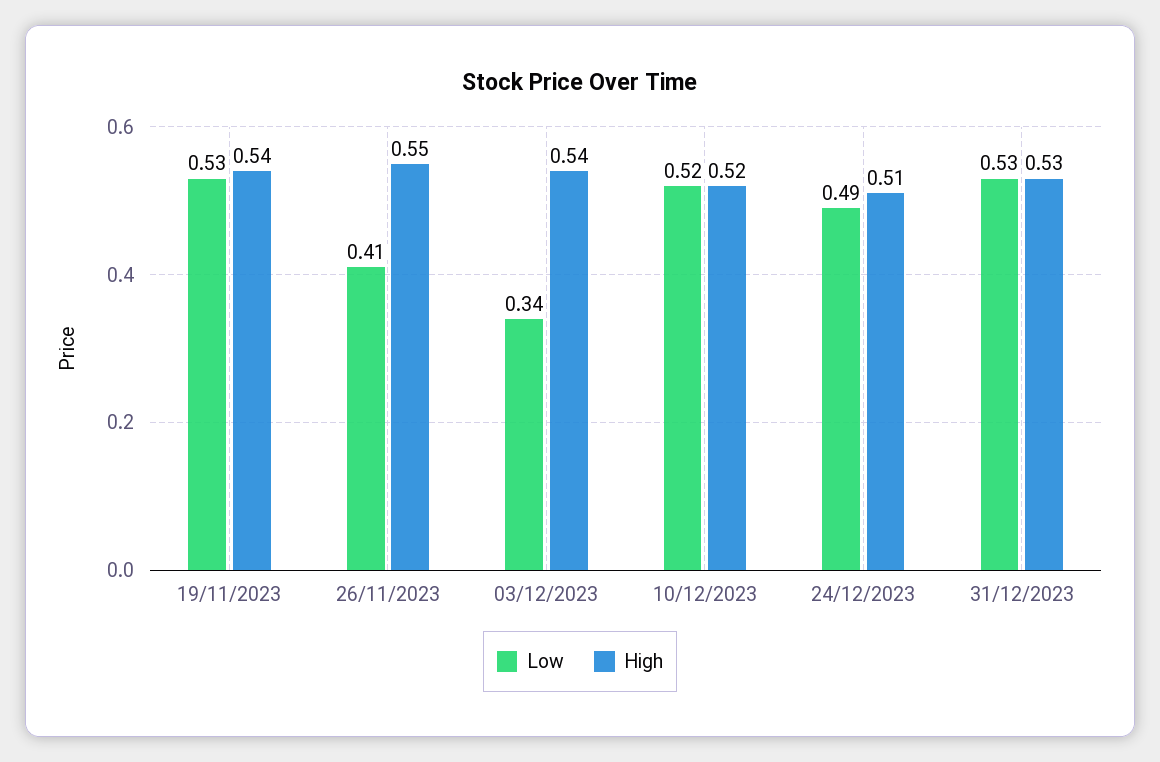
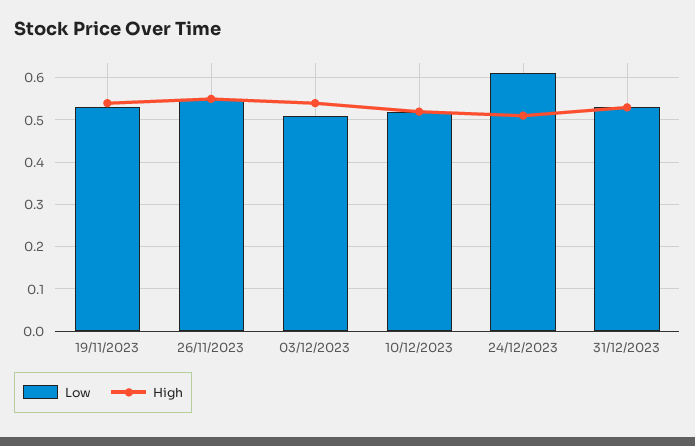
  {
    "Low": {
      "19/11/2023": 0.53,
-     "26/11/2023": 0.41,
+     "26/11/2023": 0.55,
-     "03/12/2023": 0.34,
+     "03/12/2023": 0.5,
      "10/12/2023": 0.52,
-     "24/12/2023": 0.49,
+     "24/12/2023": 0.6,
      "31/12/2023": 0.53
    },
    "High": {
      "19/11/2023": 0.54,
      "26/11/2023": 0.55,
      "03/12/2023": 0.54,
      "10/12/2023": 0.52,
      "24/12/2023": 0.51,
      "31/12/2023": 0.53
    }
  }

